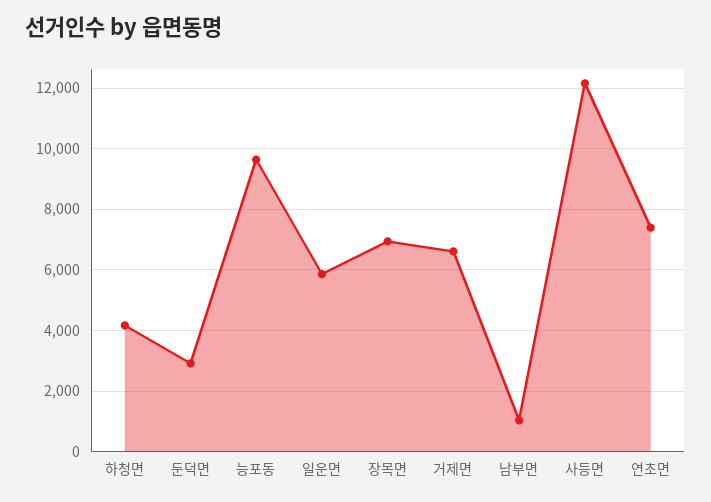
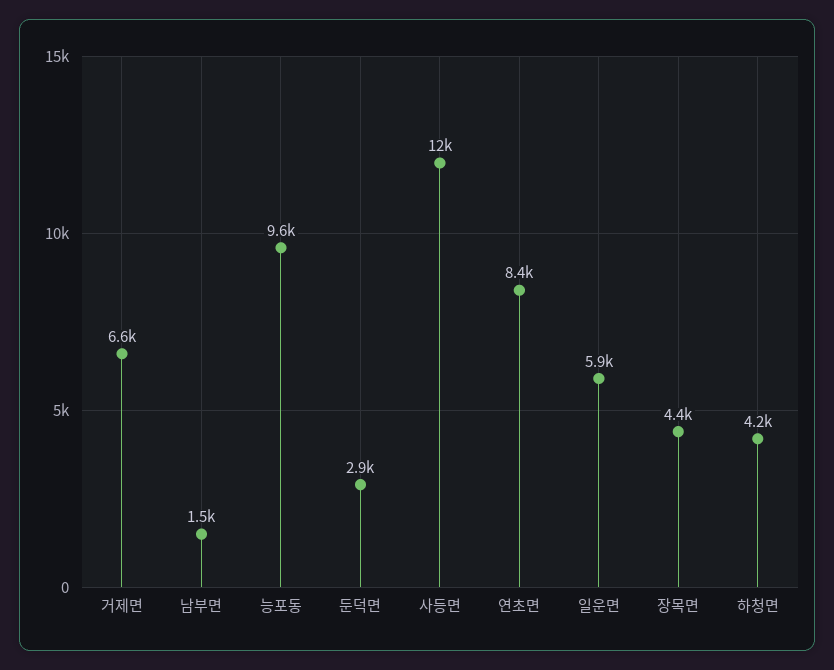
  {
    "하청면": 4200,
    "둔덕면": 2900,
    "능포동": 9600,
    "일운면": 5900,
-   "장목면": 7000,
+   "장목면": 4400,
    "거제면": 6600,
-   "남부면": 1000,
+   "남부면": 1500,
    "사등면": 12000,
-   "연초면": 7400
+   "연초면": 8400
  }

